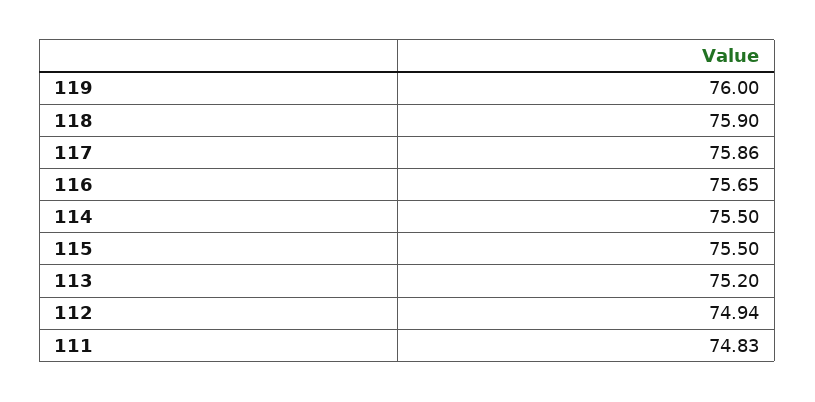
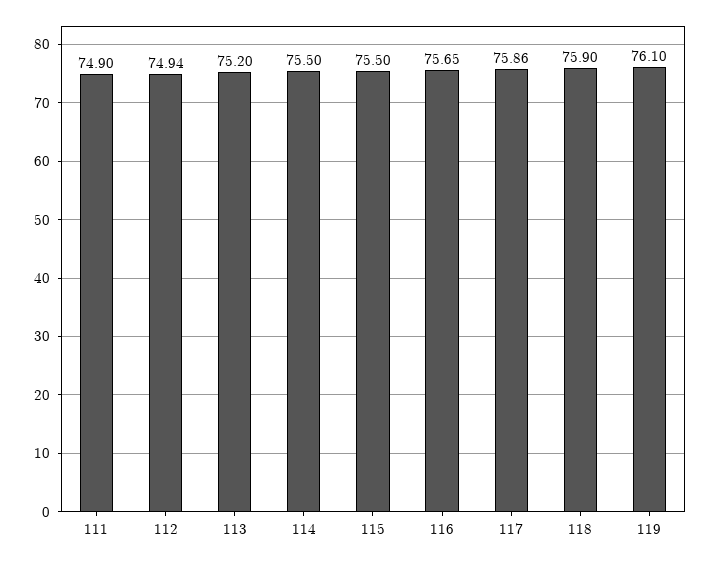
  {
-   "119": 76,
+   "119": 76.1,
    "118": 75.9,
    "117": 75.86,
    "116": 75.65,
    "114": 75.5,
    "115": 75.5,
    "113": 75.2,
    "112": 74.94,
-   "111": 74.83
+   "111": 74.9
  }

